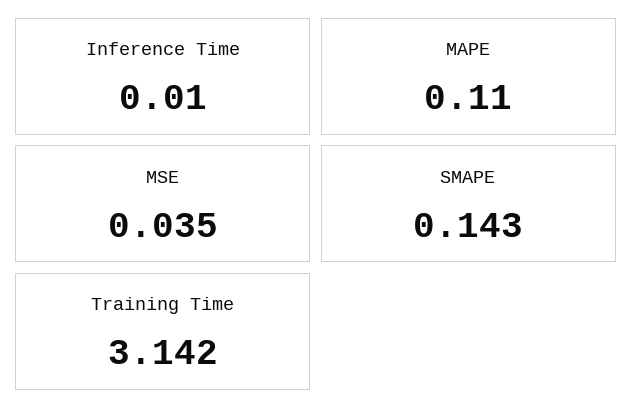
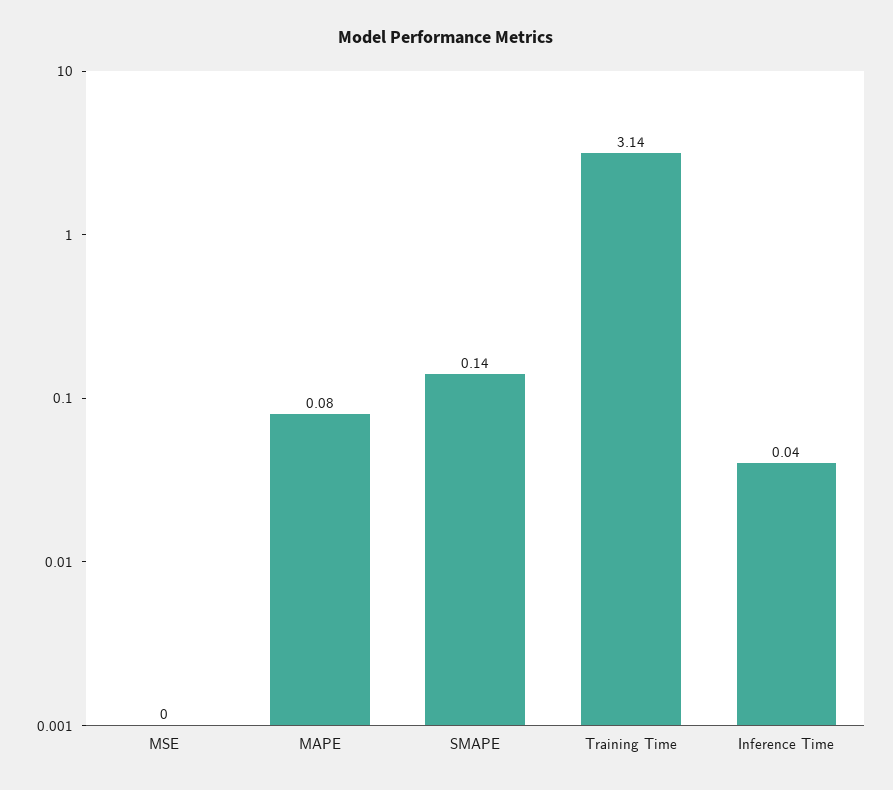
  {
-   "Inference Time": 0.01,
+   "Inference Time": 0.04,
-   "MAPE": 0.11,
+   "MAPE": 0.08,
-   "MSE": 0.035,
+   "MSE": 0,
    "SMAPE": 0.143,
    "Training Time": 3.142
  }

